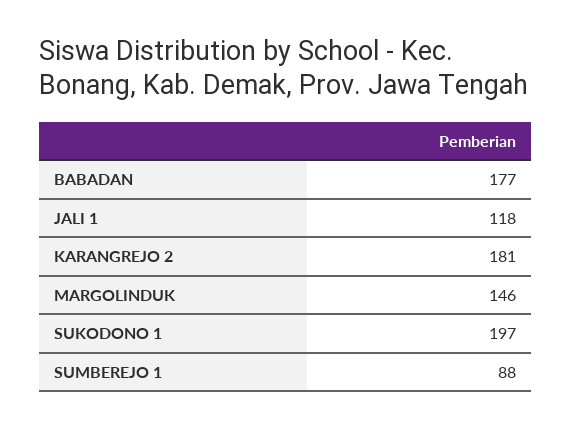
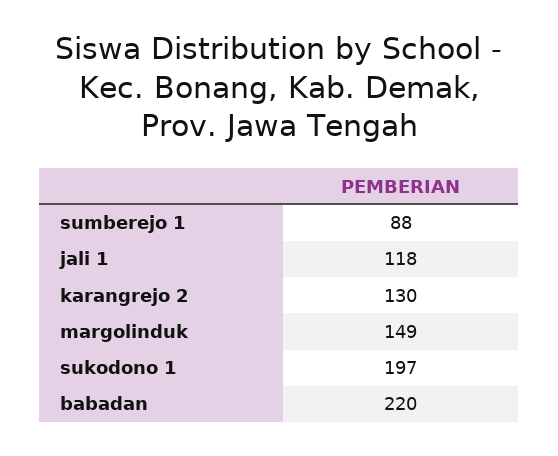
  {
-   "BABADAN": 177,
+   "BABADAN": 220,
    "JALI 1": 118,
-   "KARANGREJO 2": 181,
+   "KARANGREJO 2": 130,
-   "MARGOLINDUK": 146,
+   "MARGOLINDUK": 149,
    "SUKODONO 1": 197,
    "SUMBEREJO 1": 88
  }

